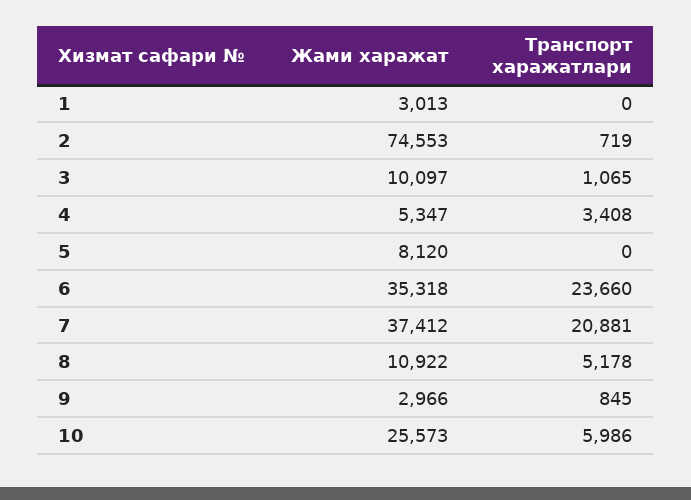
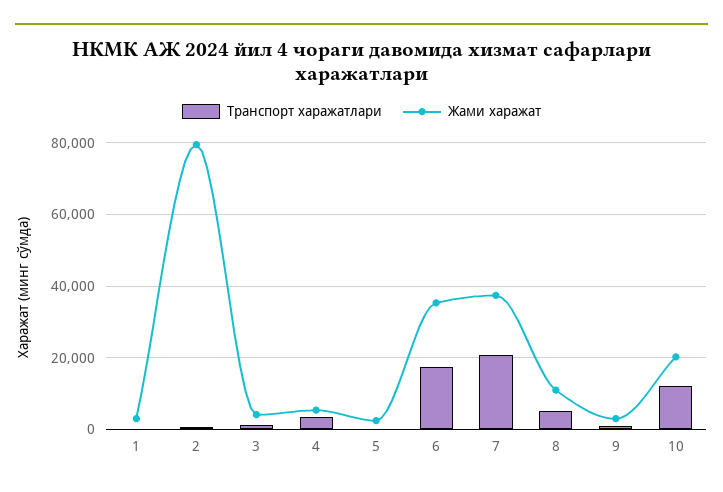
  {
    "Жами харажат": {
      "1": 3013,
-     "2": 74553,
+     "2": 80000,
-     "3": 10097,
+     "3": 4000,
      "4": 5347,
-     "5": 8120,
+     "5": 2000,
      "6": 35318,
      "7": 37412,
      "8": 10922,
      "9": 2966,
-     "10": 25573
+     "10": 20000
    },
    "Транспорт харажатлари": {
      "1": 0,
      "2": 719,
      "3": 1065,
      "4": 3408,
      "5": 0,
-     "6": 23660,
+     "6": 18000,
      "7": 20881,
      "8": 5178,
      "9": 845,
-     "10": 5986
+     "10": 12000
    }
  }

